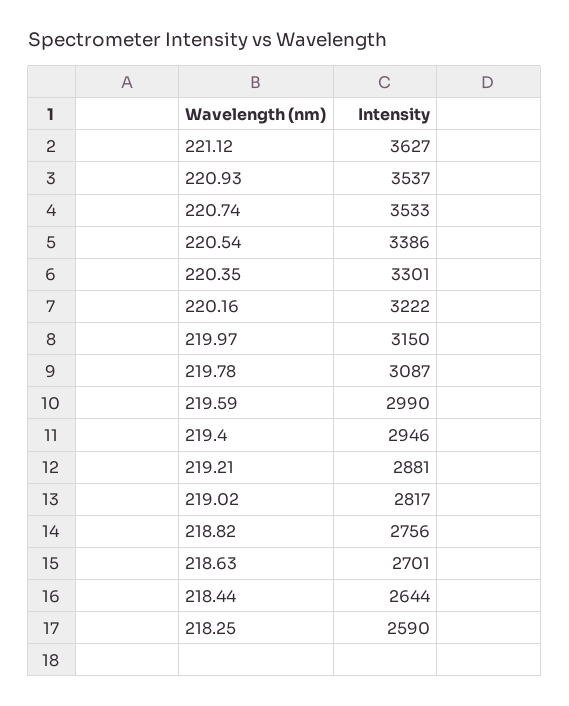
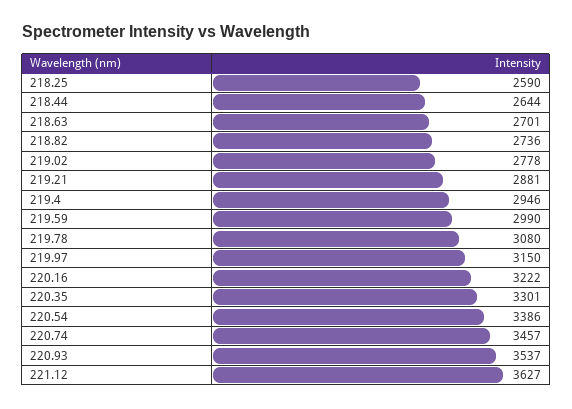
  {
    "221.12": 3627,
    "220.93": 3537,
-   "220.74": 3533,
+   "220.74": 3457,
    "220.54": 3386,
    "220.35": 3301,
    "220.16": 3222,
    "219.97": 3150,
-   "219.78": 3087,
+   "219.78": 3080,
    "219.59": 2990,
    "219.4": 2946,
    "219.21": 2881,
-   "219.02": 2817,
+   "219.02": 2778,
-   "218.82": 2756,
+   "218.82": 2736,
    "218.63": 2701,
    "218.44": 2644,
    "218.25": 2590
  }

